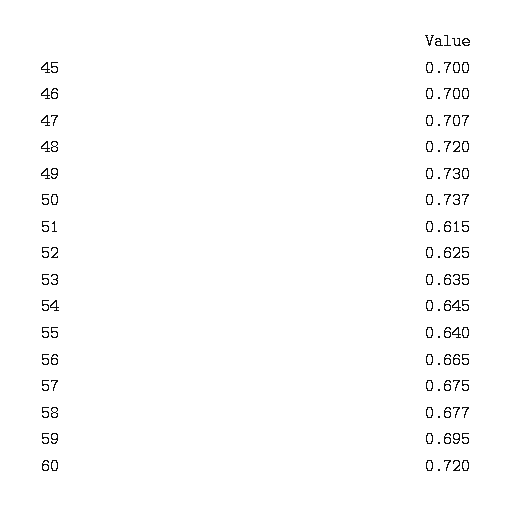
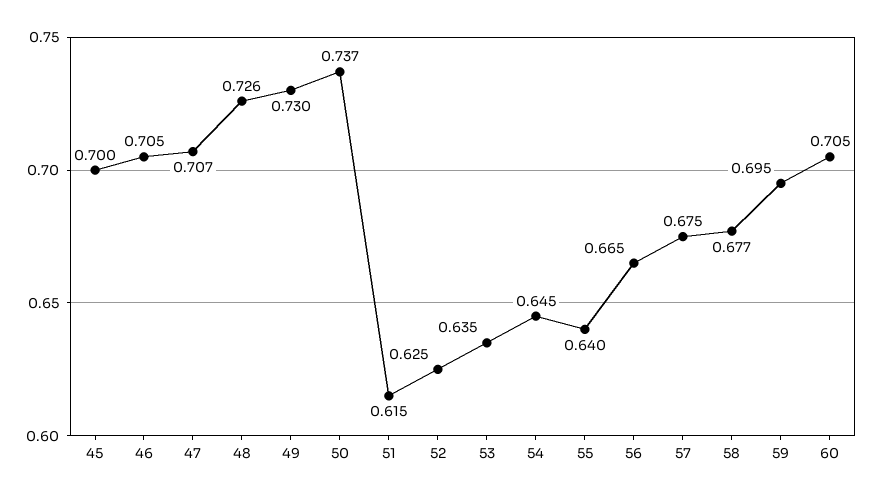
  {
    "45": 0.7,
-   "46": 0.7,
+   "46": 0.705,
    "47": 0.707,
-   "48": 0.72,
+   "48": 0.726,
    "49": 0.73,
    "50": 0.737,
    "51": 0.615,
    "52": 0.625,
    "53": 0.635,
    "54": 0.645,
    "55": 0.64,
    "56": 0.665,
    "57": 0.675,
    "58": 0.677,
    "59": 0.695,
-   "60": 0.72
+   "60": 0.705
  }

